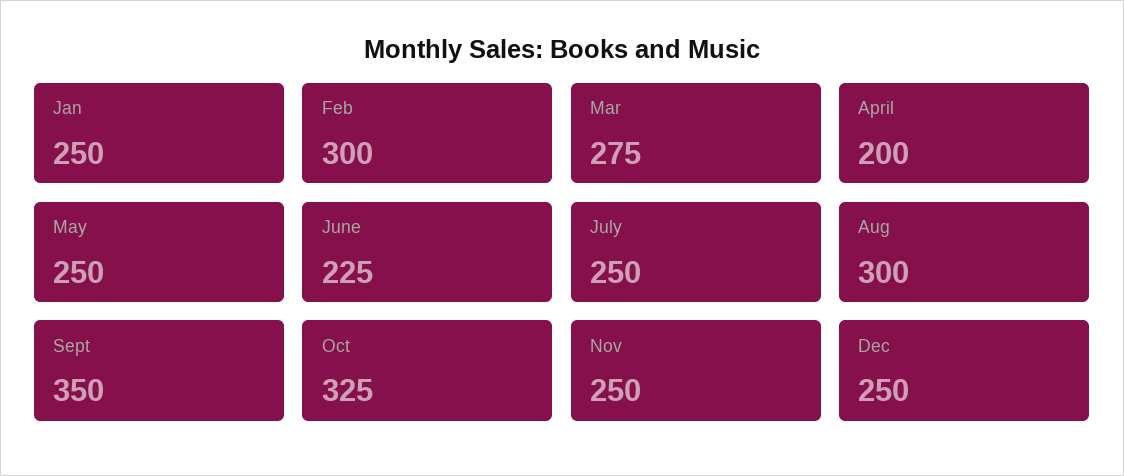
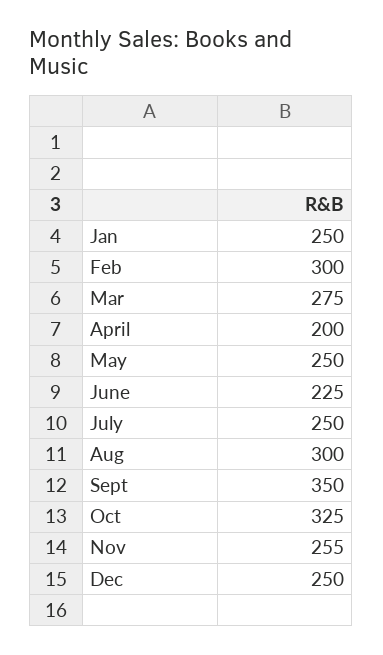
  {
    "Jan": 250,
    "Feb": 300,
    "Mar": 275,
    "April": 200,
    "May": 250,
    "June": 225,
    "July": 250,
    "Aug": 300,
    "Sept": 350,
    "Oct": 325,
-   "Nov": 250,
+   "Nov": 255,
    "Dec": 250
  }

